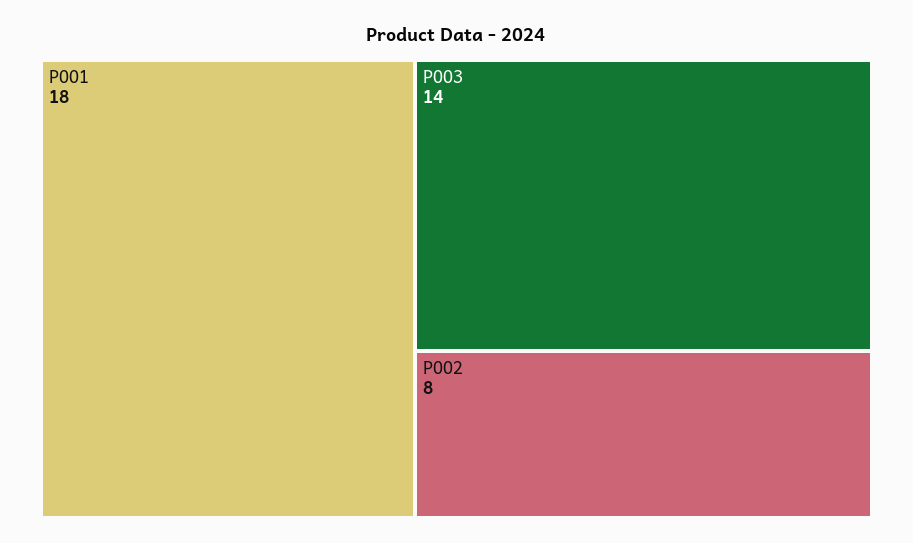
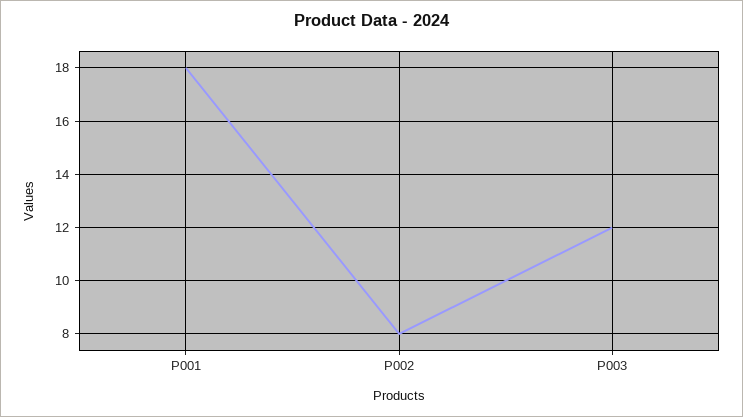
  {
    "P001": 18,
-   "P003": 14,
+   "P003": 12,
    "P002": 8
  }

